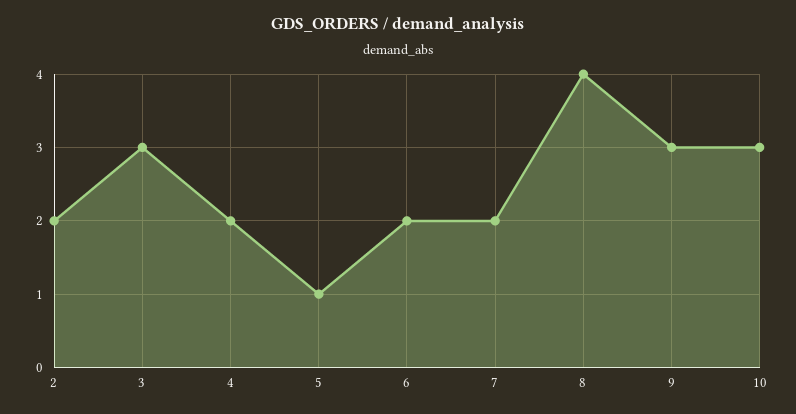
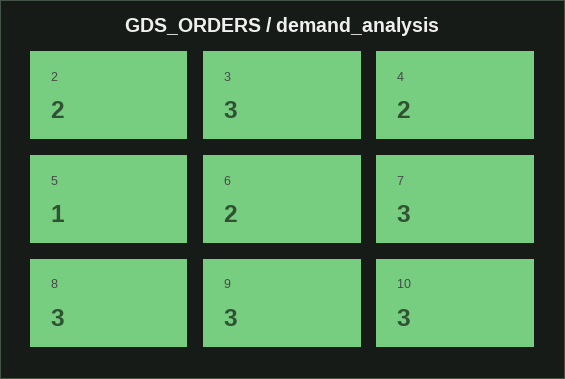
  {
    "2": 2,
    "3": 3,
    "4": 2,
    "5": 1,
    "6": 2,
-   "7": 2,
+   "7": 3,
-   "8": 4,
+   "8": 3,
    "9": 3,
    "10": 3
  }

